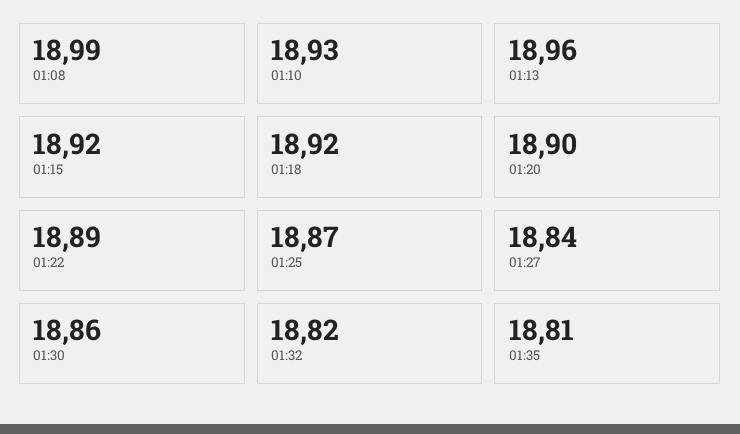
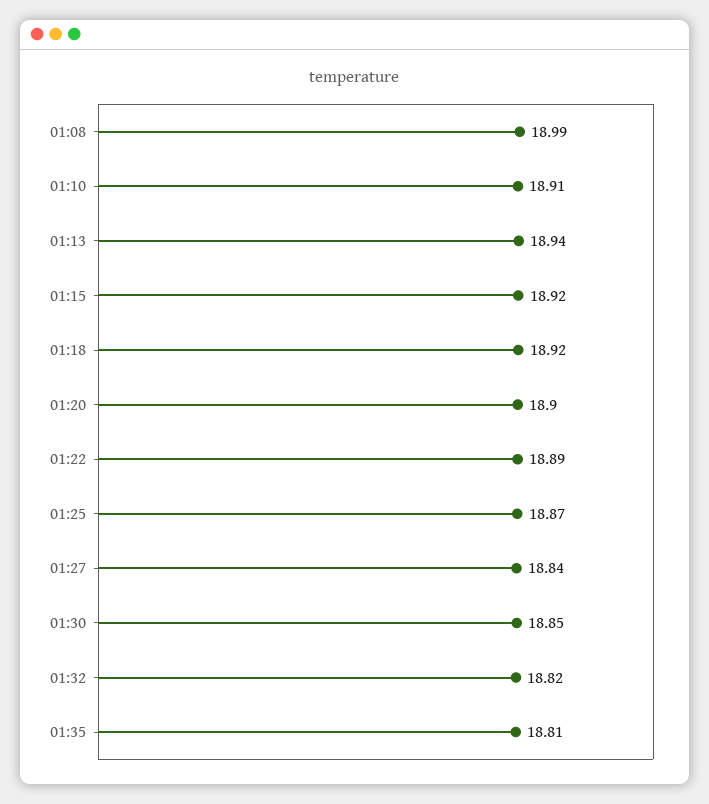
  {
    "01:08": 18.99,
-   "01:10": 18.93,
+   "01:10": 18.91,
-   "01:13": 18.96,
+   "01:13": 18.94,
    "01:15": 18.92,
    "01:18": 18.92,
    "01:20": 18.9,
    "01:22": 18.89,
    "01:25": 18.87,
    "01:27": 18.84,
-   "01:30": 18.86,
+   "01:30": 18.85,
    "01:32": 18.82,
    "01:35": 18.81
  }

